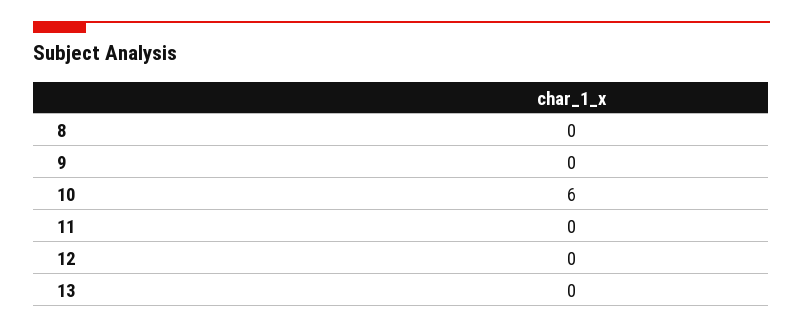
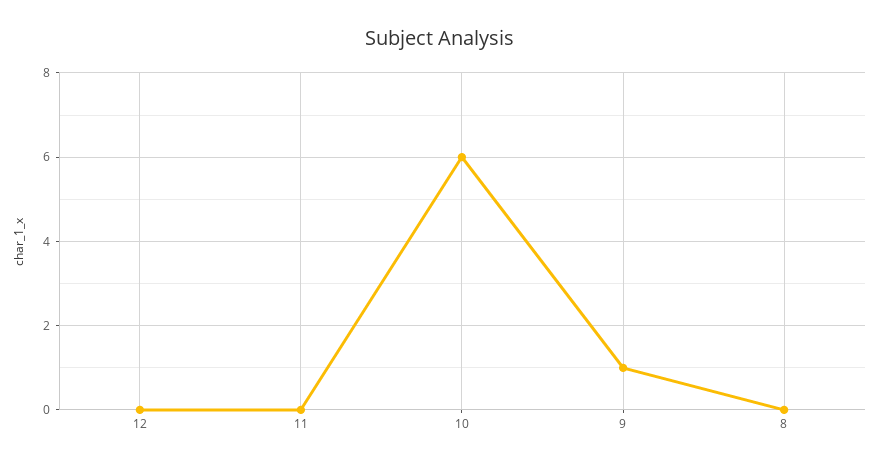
  {
    "8": 0,
-   "9": 0,
+   "9": 1,
    "10": 6,
    "11": 0,
-   "12": 0,
+   "12": 0
-   "13": 0
  }

